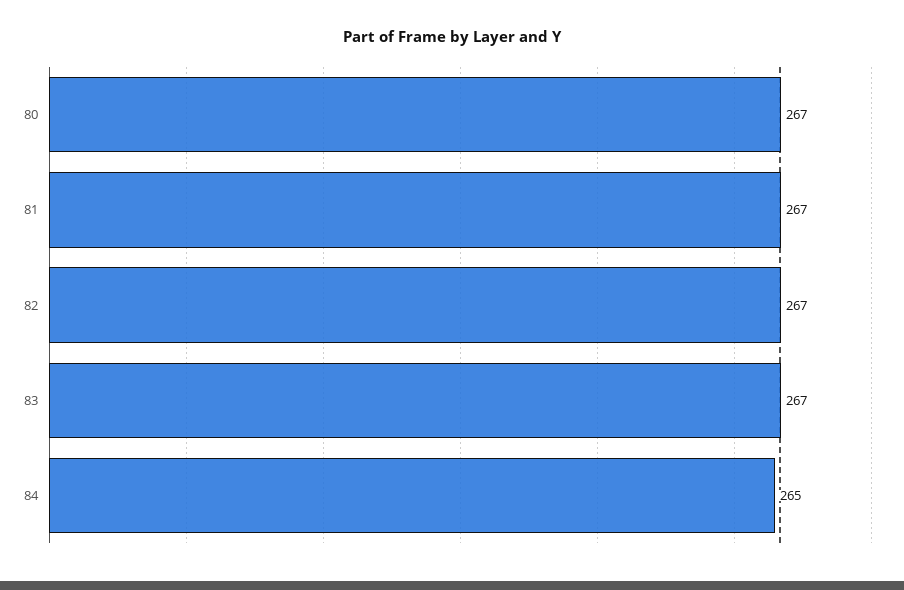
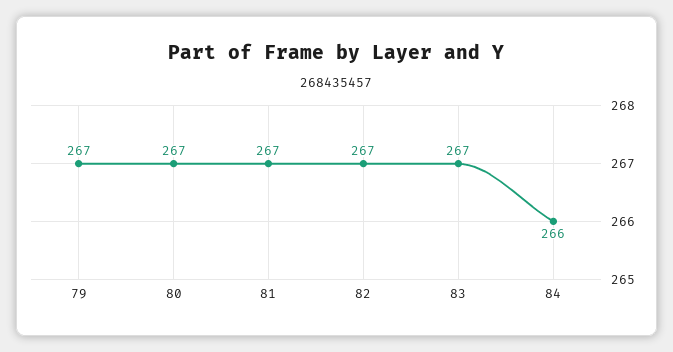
  {
    "80": 267,
    "81": 267,
    "82": 267,
    "83": 267,
-   "84": 265
+   "84": 266,
+   "79": 267
  }

